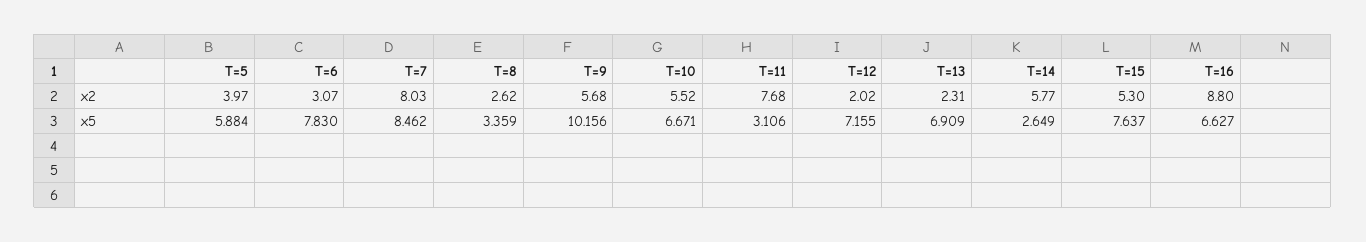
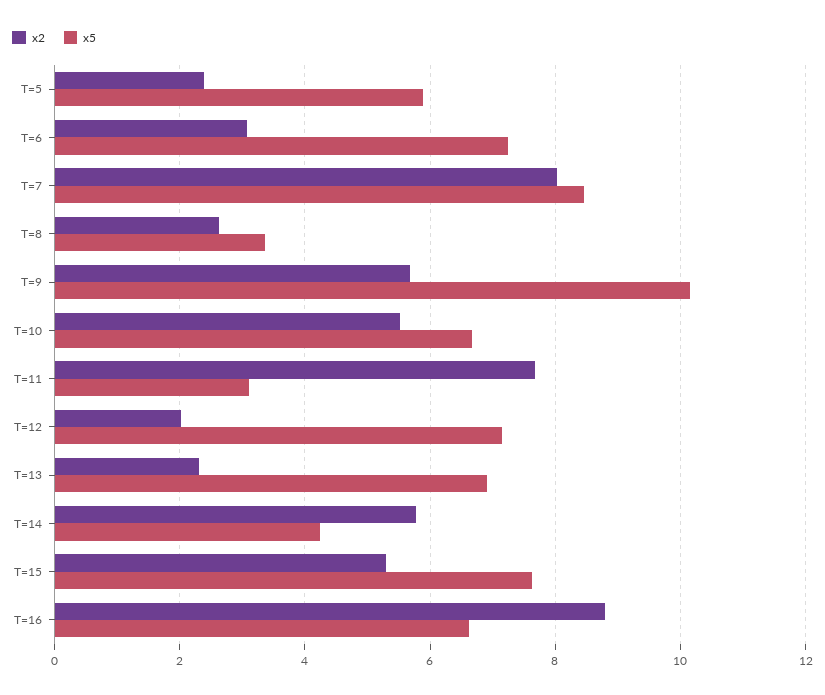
  {
    "x2": {
-     "T=5": 3.97,
+     "T=5": 2.4,
      "T=6": 3.07,
      "T=7": 8.03,
      "T=8": 2.62,
      "T=9": 5.68,
      "T=10": 5.52,
      "T=11": 7.68,
      "T=12": 2.02,
      "T=13": 2.31,
      "T=14": 5.77,
      "T=15": 5.3,
      "T=16": 8.8
    },
    "x5": {
      "T=5": 5.884,
-     "T=6": 7.83,
+     "T=6": 7.2,
      "T=7": 8.462,
      "T=8": 3.359,
      "T=9": 10.156,
      "T=10": 6.671,
      "T=11": 3.106,
      "T=12": 7.155,
      "T=13": 6.909,
-     "T=14": 2.649,
+     "T=14": 4.2,
      "T=15": 7.637,
      "T=16": 6.627
    }
  }

